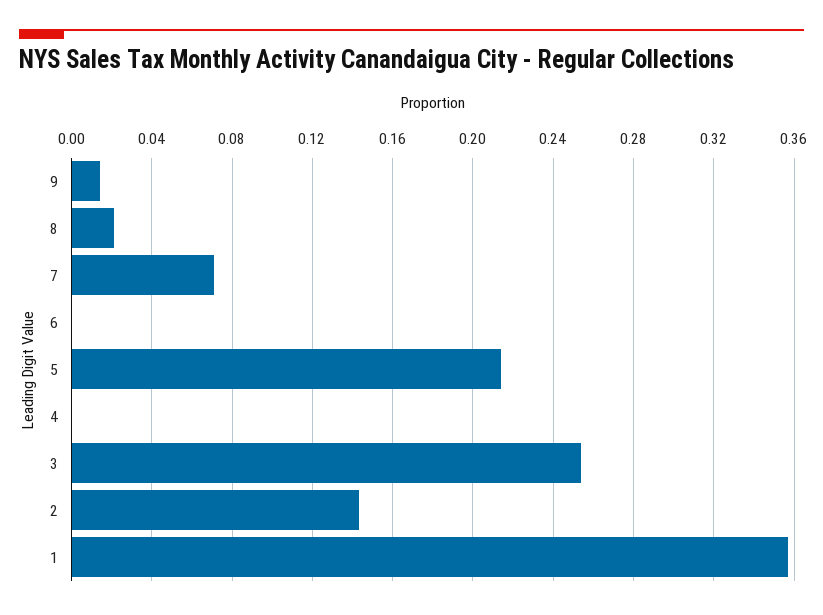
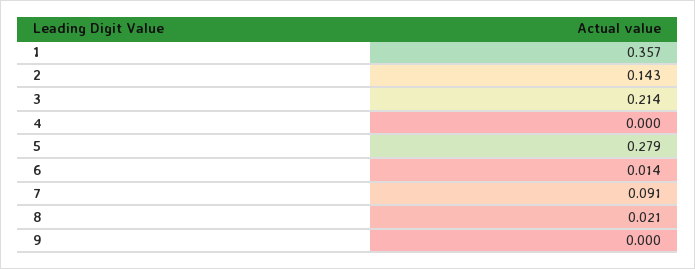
  {
-   "9": 0.015,
+   "9": 0,
    "8": 0.021,
-   "7": 0.07,
+   "7": 0.091,
-   "6": 0,
+   "6": 0.014,
-   "5": 0.215,
+   "5": 0.279,
    "4": 0,
-   "3": 0.255,
+   "3": 0.214,
    "2": 0.143,
    "1": 0.357
  }

